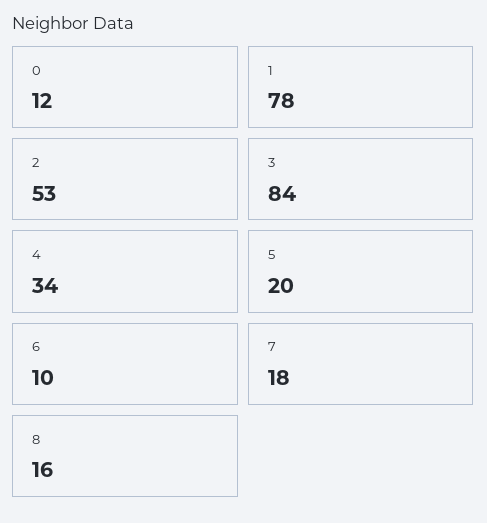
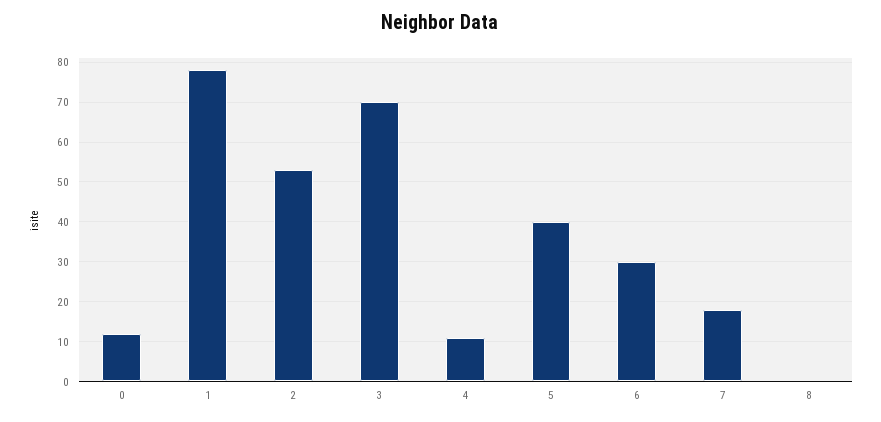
  {
    "0": 12,
    "1": 78,
    "2": 53,
-   "3": 84,
+   "3": 70,
-   "4": 34,
+   "4": 10,
-   "5": 20,
+   "5": 40,
-   "6": 10,
+   "6": 30,
    "7": 18,
-   "8": 16
+   "8": 0
  }

